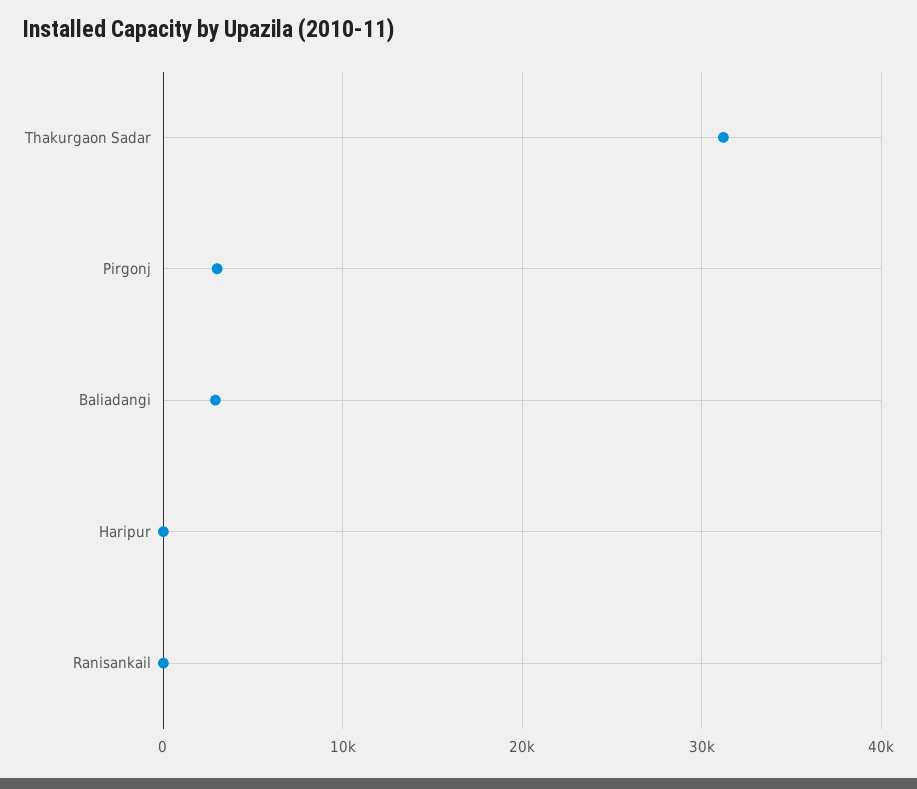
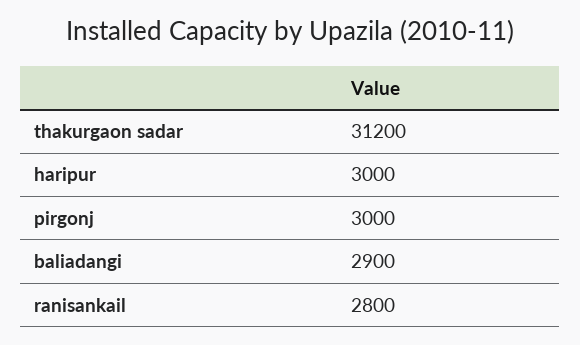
  {
    "Thakurgaon Sadar": 31200,
    "Pirgonj": 3000,
    "Baliadangi": 2900,
-   "Haripur": 0,
+   "Haripur": 3000,
-   "Ranisankail": 0
+   "Ranisankail": 2800
  }

